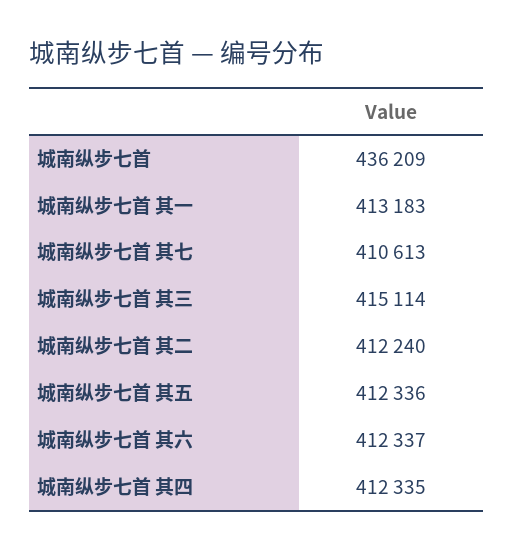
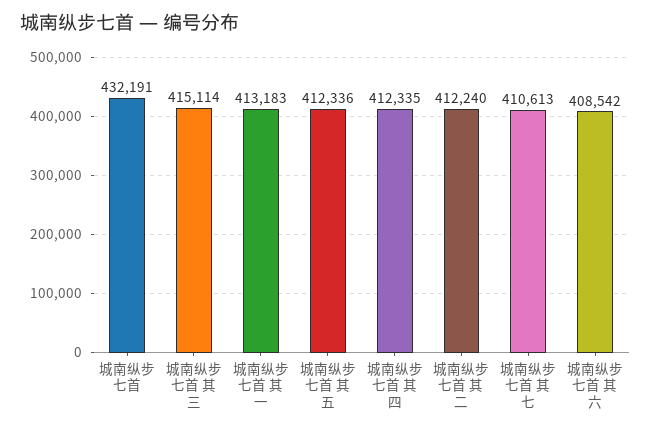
  {
-   "城南纵步七首": 436209,
+   "城南纵步七首": 432191,
    "城南纵步七首 其一": 413183,
    "城南纵步七首 其七": 410613,
    "城南纵步七首 其三": 415114,
    "城南纵步七首 其二": 412240,
    "城南纵步七首 其五": 412336,
-   "城南纵步七首 其六": 412337,
+   "城南纵步七首 其六": 408542,
    "城南纵步七首 其四": 412335
  }

